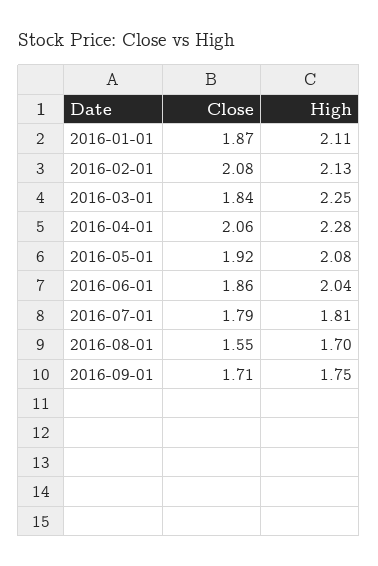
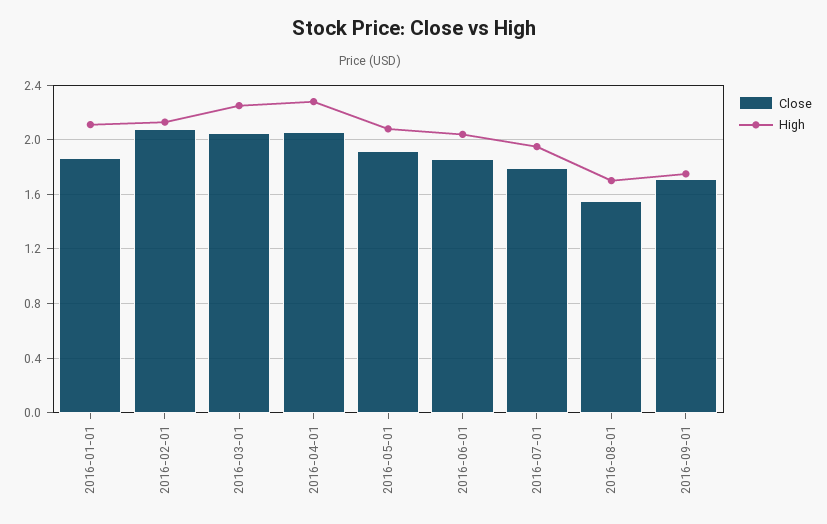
  {
    "Close": {
      "2016-01-01": 1.87,
      "2016-02-01": 2.08,
-     "2016-03-01": 1.84,
+     "2016-03-01": 2.05,
      "2016-04-01": 2.06,
      "2016-05-01": 1.92,
      "2016-06-01": 1.86,
      "2016-07-01": 1.79,
      "2016-08-01": 1.55,
      "2016-09-01": 1.71
    },
    "High": {
      "2016-01-01": 2.11,
      "2016-02-01": 2.13,
      "2016-03-01": 2.25,
      "2016-04-01": 2.28,
      "2016-05-01": 2.08,
      "2016-06-01": 2.04,
-     "2016-07-01": 1.81,
+     "2016-07-01": 1.95,
      "2016-08-01": 1.7,
      "2016-09-01": 1.75
    }
  }

